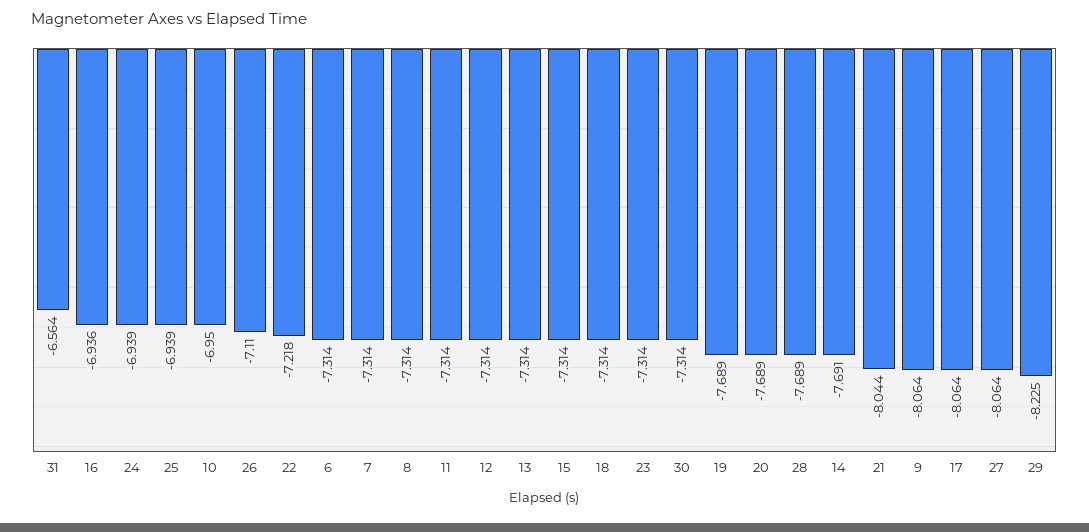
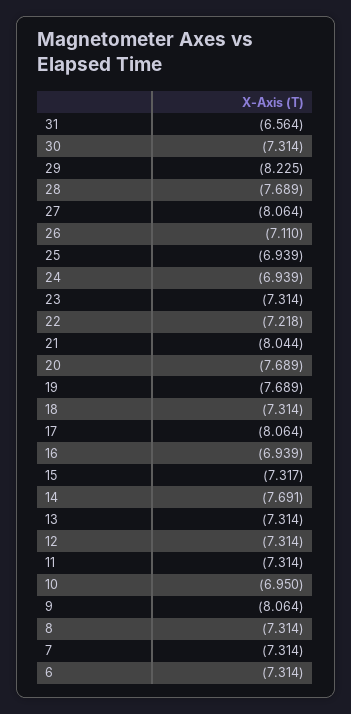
  {
    "31": -6.564,
-   "16": -6.936,
+   "16": -6.939,
    "24": -6.939,
    "25": -6.939,
    "10": -6.95,
    "26": -7.11,
    "22": -7.218,
    "6": -7.314,
    "7": -7.314,
    "8": -7.314,
    "11": -7.314,
    "12": -7.314,
    "13": -7.314,
-   "15": -7.314,
+   "15": -7.317,
    "18": -7.314,
    "23": -7.314,
    "30": -7.314,
    "19": -7.689,
    "20": -7.689,
    "28": -7.689,
    "14": -7.691,
    "21": -8.044,
    "9": -8.064,
    "17": -8.064,
    "27": -8.064,
    "29": -8.225
  }

